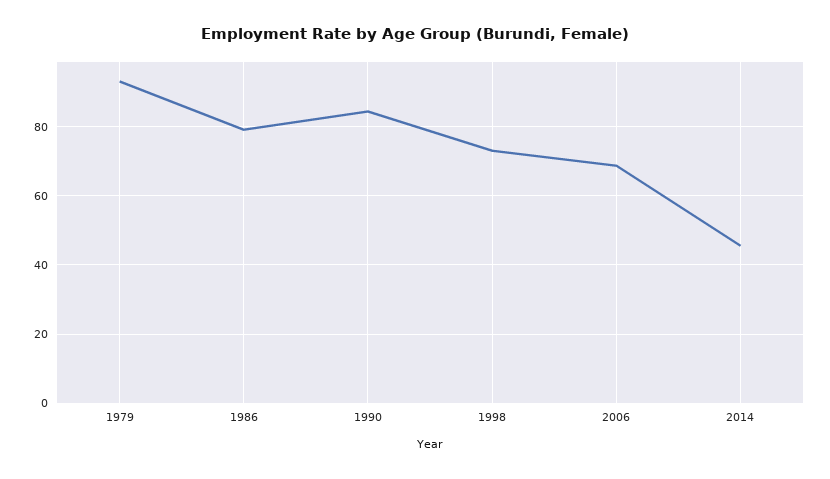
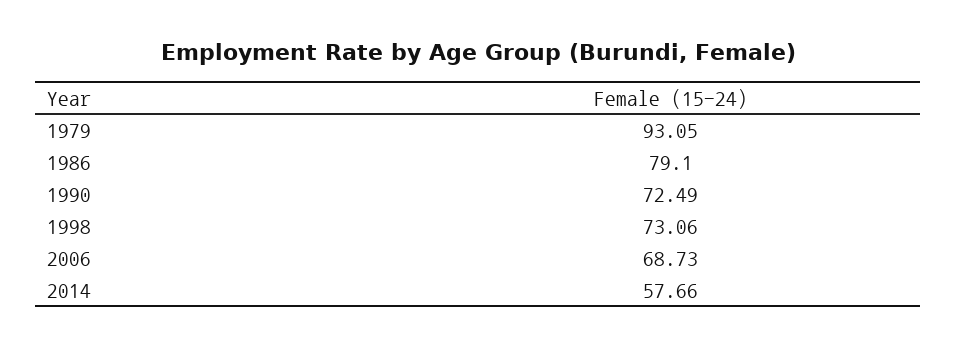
  {
    "1979": 93.05,
    "1986": 79.1,
-   "1990": 84,
+   "1990": 72.49,
    "1998": 73.06,
    "2006": 68.73,
-   "2014": 46
+   "2014": 57.66
  }

